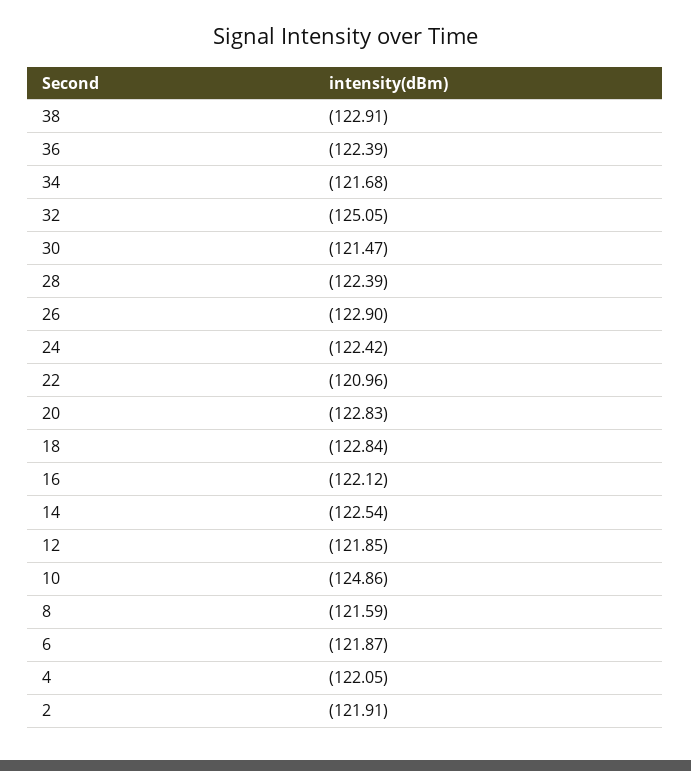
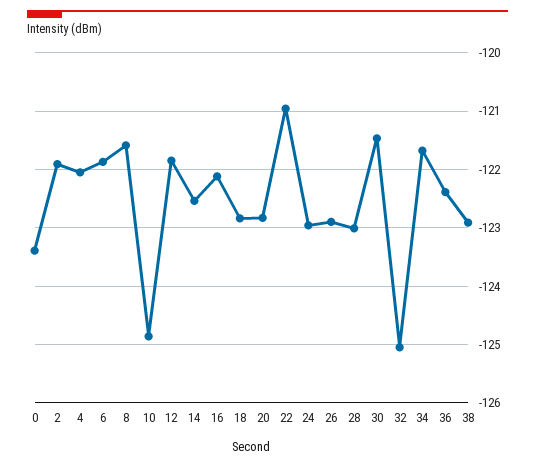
  {
    "38": -122.91,
    "36": -122.39,
    "34": -121.68,
    "32": -125.05,
    "30": -121.47,
-   "28": -122.39,
+   "28": -123,
    "26": -122.9,
-   "24": -122.42,
+   "24": -123,
    "22": -120.96,
    "20": -122.83,
    "18": -122.84,
    "16": -122.12,
    "14": -122.54,
    "12": -121.85,
    "10": -124.86,
    "8": -121.59,
    "6": -121.87,
    "4": -122.05,
-   "2": -121.91
+   "2": -121.91,
+   "0": -123.4
  }

